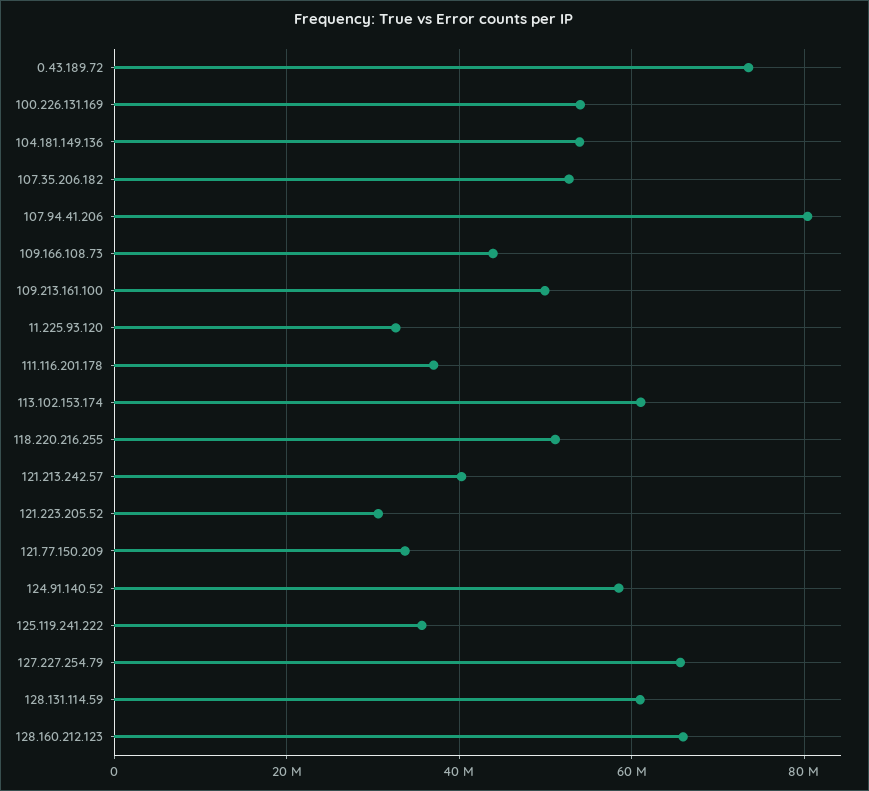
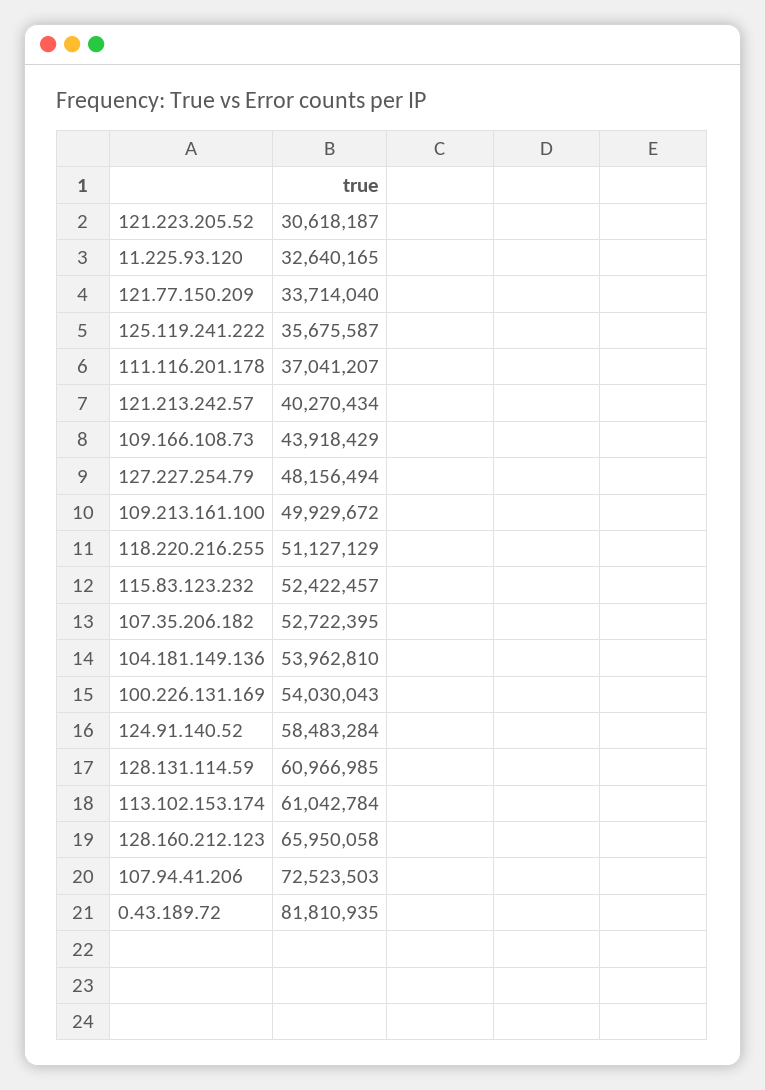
  {
-   "0.43.189.72": 74000000,
+   "0.43.189.72": 81810935,
    "100.226.131.169": 54030043,
    "104.181.149.136": 53962810,
    "107.35.206.182": 52722395,
-   "107.94.41.206": 80000000,
+   "107.94.41.206": 72523503,
    "109.166.108.73": 43918429,
    "109.213.161.100": 49929672,
    "11.225.93.120": 32640165,
    "111.116.201.178": 37041207,
    "113.102.153.174": 61042784,
    "118.220.216.255": 51127129,
    "121.213.242.57": 40270434,
    "121.223.205.52": 30618187,
    "121.77.150.209": 33714040,
    "124.91.140.52": 58483284,
    "125.119.241.222": 35675587,
-   "127.227.254.79": 66000000,
+   "127.227.254.79": 48156494,
    "128.131.114.59": 60966985,
-   "128.160.212.123": 65950058
+   "128.160.212.123": 65950058,
+   "115.83.123.232": 52422457
  }

